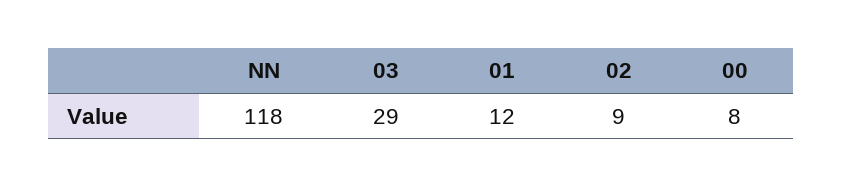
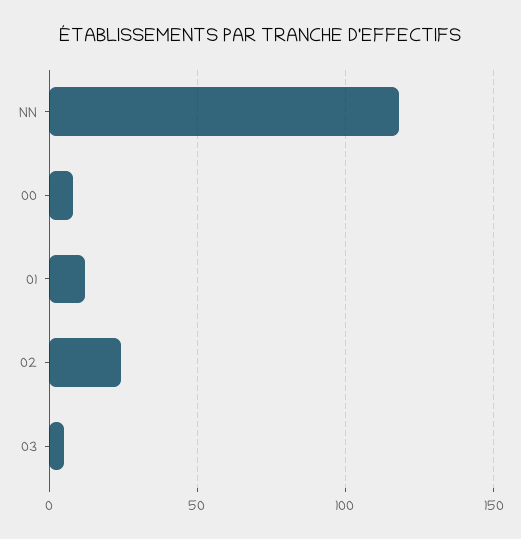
  {
    "NN": 118,
-   "03": 29,
+   "03": 5,
    "01": 12,
-   "02": 9,
+   "02": 25,
    "00": 8
  }

